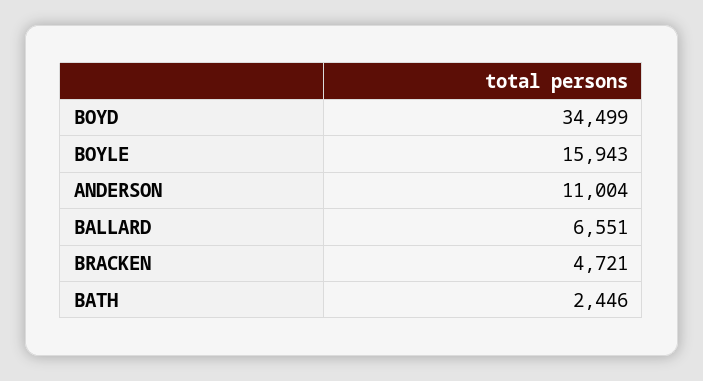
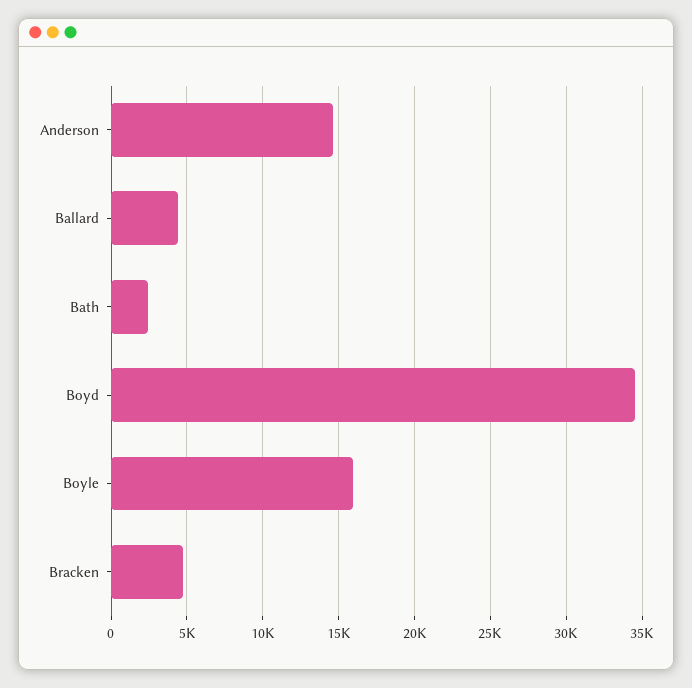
  {
    "BOYD": 34499,
    "BOYLE": 15943,
-   "ANDERSON": 11004,
+   "ANDERSON": 14500,
-   "BALLARD": 6551,
+   "BALLARD": 4500,
    "BRACKEN": 4721,
    "BATH": 2446
  }

